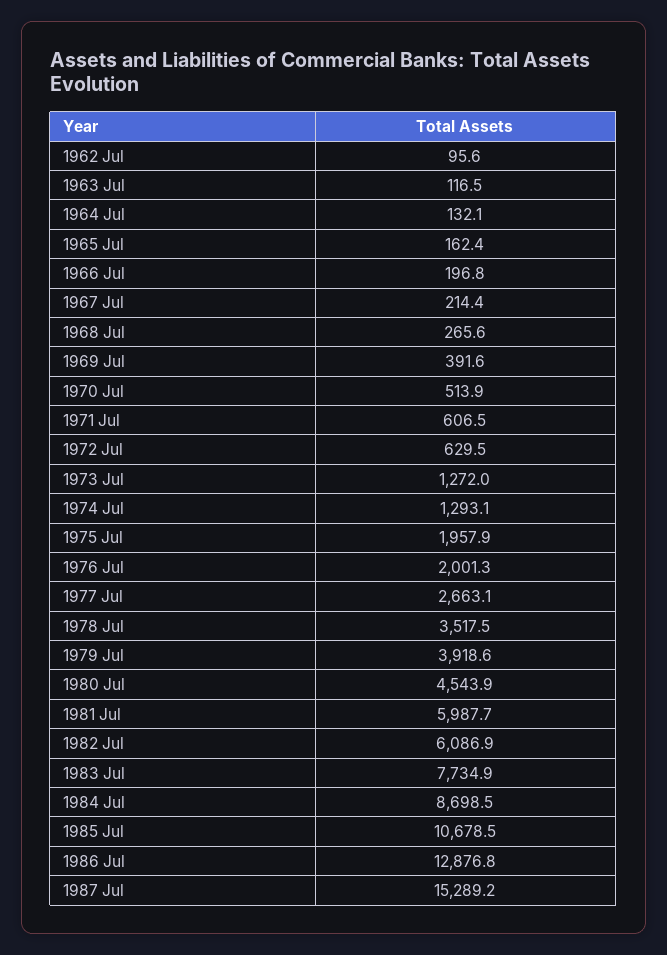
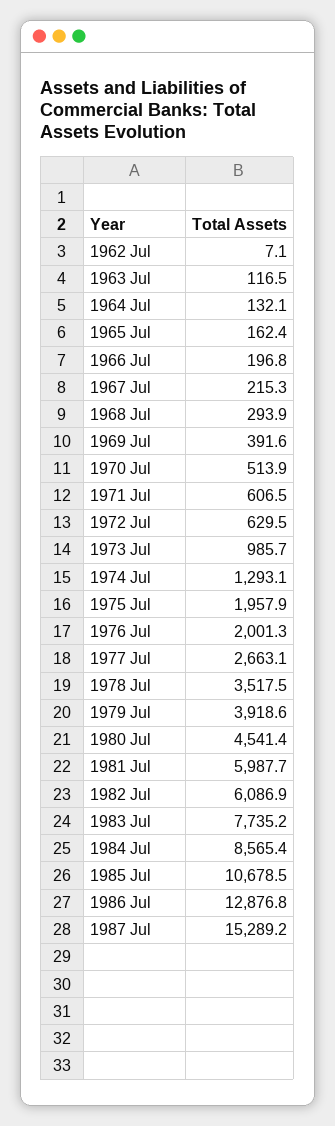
  {
-   "1962 Jul": 95.6,
+   "1962 Jul": 7.1,
    "1963 Jul": 116.5,
    "1964 Jul": 132.1,
    "1965 Jul": 162.4,
    "1966 Jul": 196.8,
-   "1967 Jul": 214.4,
+   "1967 Jul": 215.3,
-   "1968 Jul": 265.6,
+   "1968 Jul": 293.9,
    "1969 Jul": 391.6,
    "1970 Jul": 513.9,
    "1971 Jul": 606.5,
    "1972 Jul": 629.5,
-   "1973 Jul": 1272,
+   "1973 Jul": 985.7,
    "1974 Jul": 1293.1,
    "1975 Jul": 1957.9,
    "1976 Jul": 2001.3,
    "1977 Jul": 2663.1,
    "1978 Jul": 3517.5,
    "1979 Jul": 3918.6,
-   "1980 Jul": 4543.9,
+   "1980 Jul": 4541.4,
    "1981 Jul": 5987.7,
    "1982 Jul": 6086.9,
-   "1983 Jul": 7734.9,
+   "1983 Jul": 7735.2,
-   "1984 Jul": 8698.5,
+   "1984 Jul": 8565.4,
    "1985 Jul": 10678.5,
    "1986 Jul": 12876.8,
    "1987 Jul": 15289.2
  }

